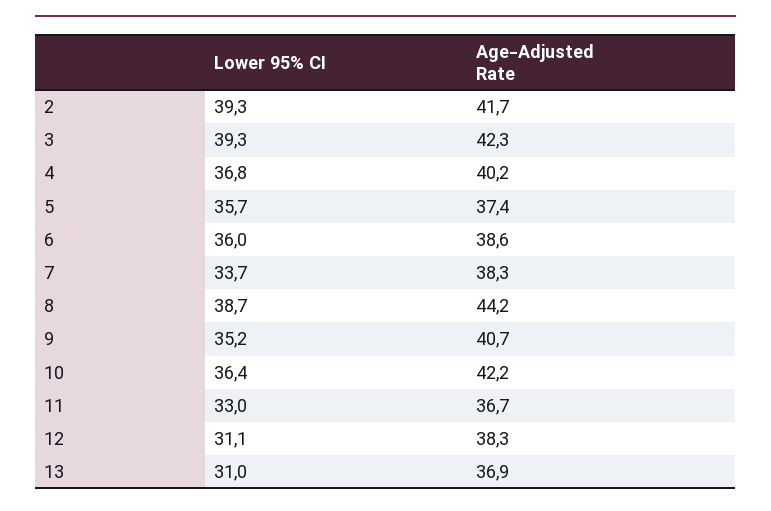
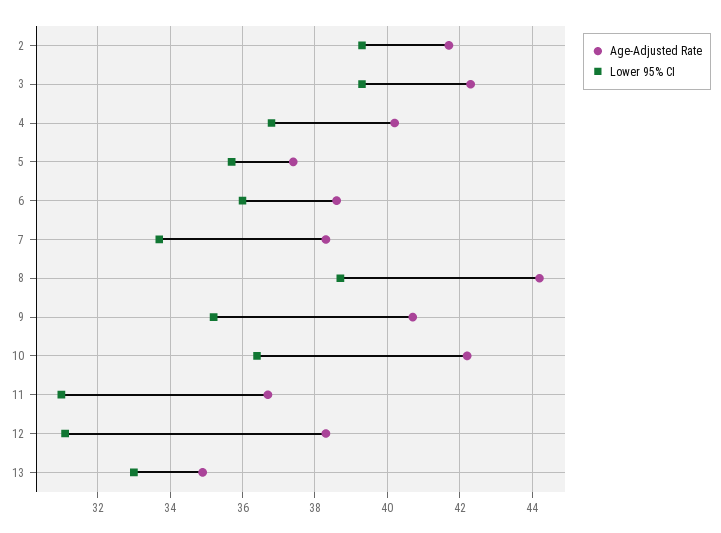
  {
    "Lower 95% CI": {
      "2": 39.3,
      "3": 39.3,
      "4": 36.8,
      "5": 35.7,
      "6": 36,
      "7": 33.7,
      "8": 38.7,
      "9": 35.2,
      "10": 36.4,
-     "11": 33,
+     "11": 31,
      "12": 31.1,
-     "13": 31
+     "13": 33
    },
    "Age-Adjusted Rate": {
      "2": 41.7,
      "3": 42.3,
      "4": 40.2,
      "5": 37.4,
      "6": 38.6,
      "7": 38.3,
      "8": 44.2,
      "9": 40.7,
      "10": 42.2,
      "11": 36.7,
      "12": 38.3,
-     "13": 36.9
+     "13": 35
    }
  }

